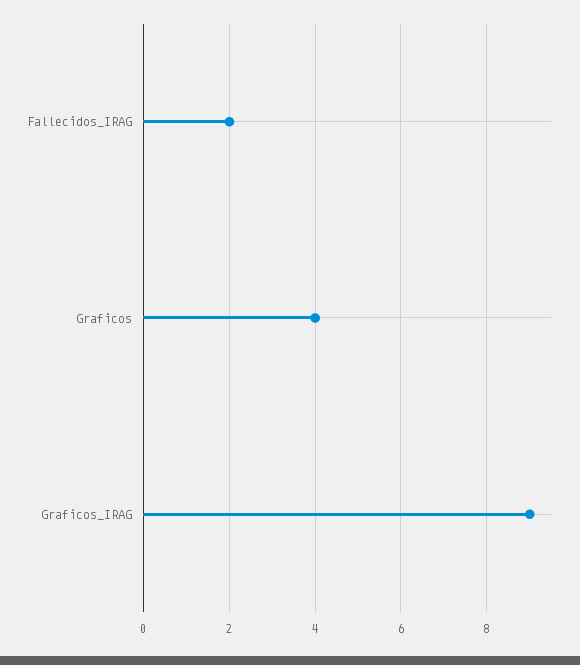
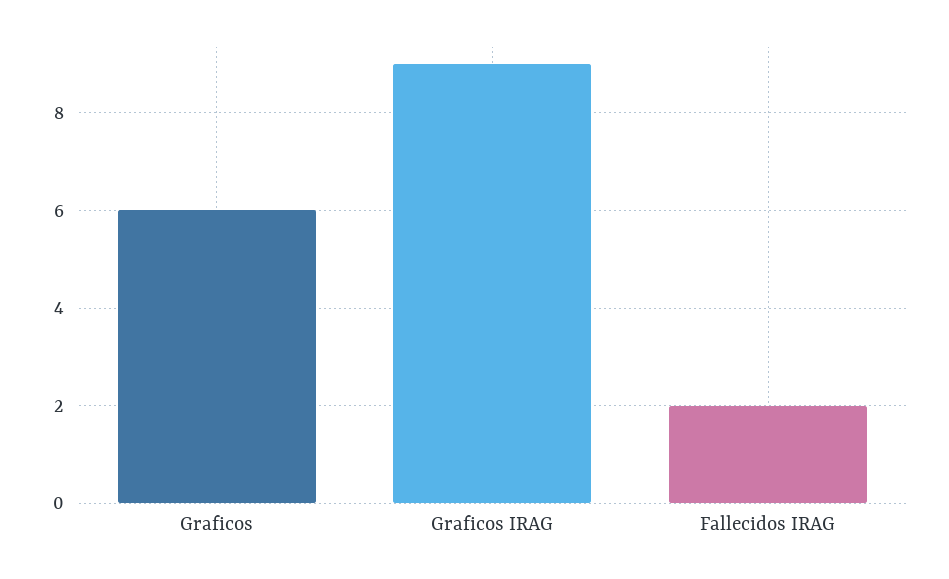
  {
    "Fallecidos_IRAG": 2,
-   "Graficos": 4,
+   "Graficos": 6,
    "Graficos_IRAG": 9
  }

